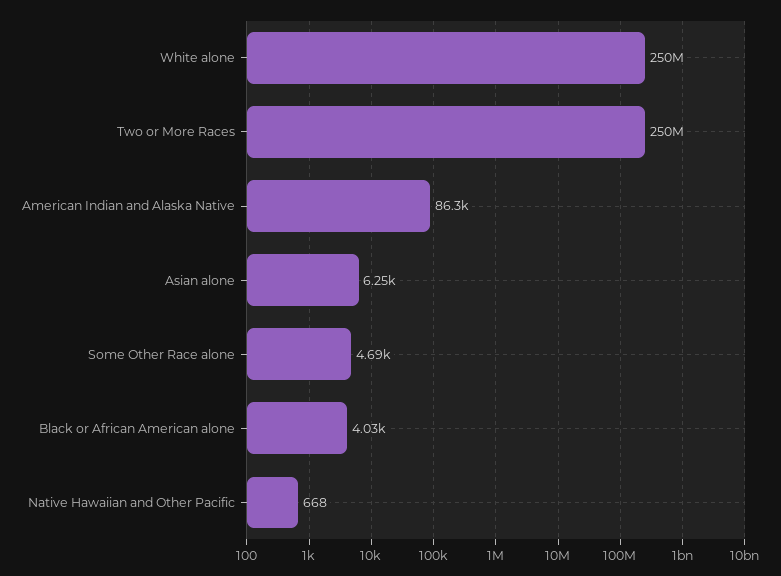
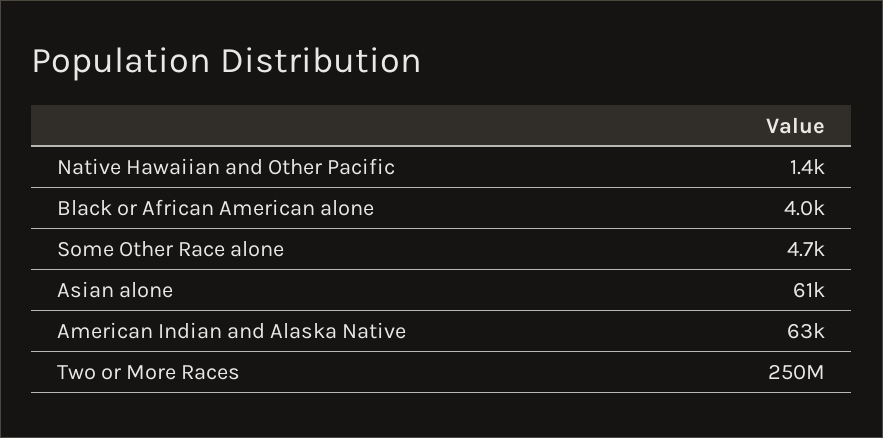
  {
-   "White alone": 250000000,
    "Two or More Races": 250000000,
-   "American Indian and Alaska Native": 86300,
+   "American Indian and Alaska Native": 63000,
-   "Asian alone": 6250,
+   "Asian alone": 61000,
    "Some Other Race alone": 4690,
    "Black or African American alone": 4030,
-   "Native Hawaiian and Other Pacific": 668
+   "Native Hawaiian and Other Pacific": 1400
  }

